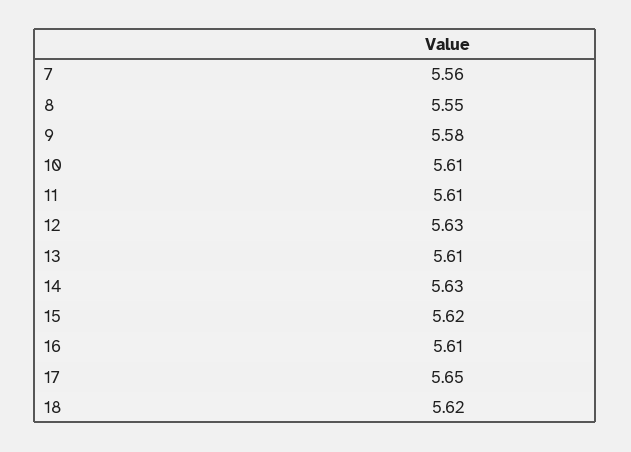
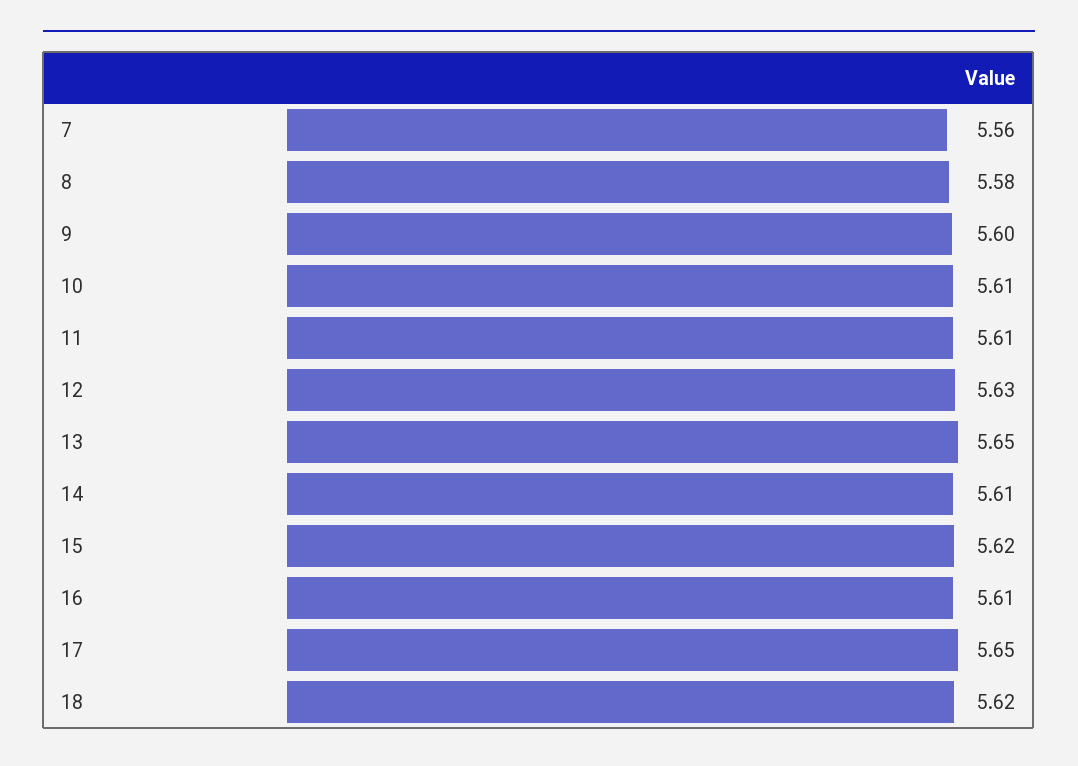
  {
    "7": 5.56,
-   "8": 5.55,
+   "8": 5.58,
-   "9": 5.58,
+   "9": 5.6,
    "10": 5.61,
    "11": 5.61,
    "12": 5.63,
-   "13": 5.61,
+   "13": 5.65,
-   "14": 5.63,
+   "14": 5.61,
    "15": 5.62,
    "16": 5.61,
    "17": 5.65,
    "18": 5.62
  }

